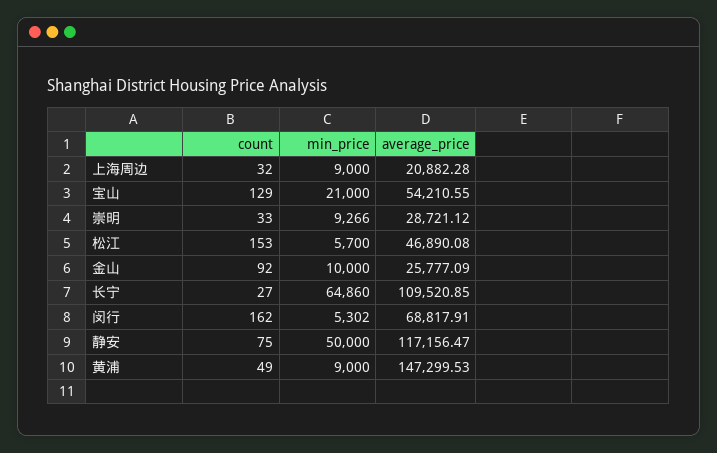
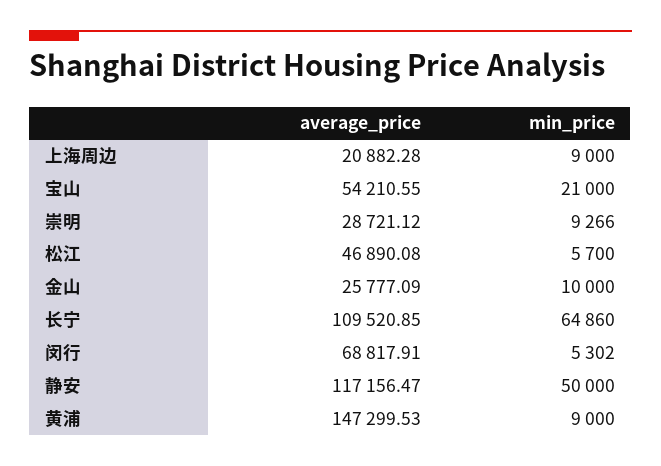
  {
-   "count": {
-     "上海周边": 32,
-     "宝山": 129,
-     "崇明": 33,
-     "松江": 153,
-     "金山": 92,
-     "长宁": 27,
-     "闵行": 162,
-     "静安": 75,
-     "黄浦": 49
-   },
    "min_price": {
      "上海周边": 9000,
      "宝山": 21000,
      "崇明": 9266,
      "松江": 5700,
      "金山": 10000,
      "长宁": 64860,
      "闵行": 5302,
      "静安": 50000,
      "黄浦": 9000
    },
    "average_price": {
      "上海周边": 20882.28,
      "宝山": 54210.55,
      "崇明": 28721.12,
      "松江": 46890.08,
      "金山": 25777.09,
      "长宁": 109520.85,
      "闵行": 68817.91,
      "静安": 117156.47,
      "黄浦": 147299.53
    }
  }

